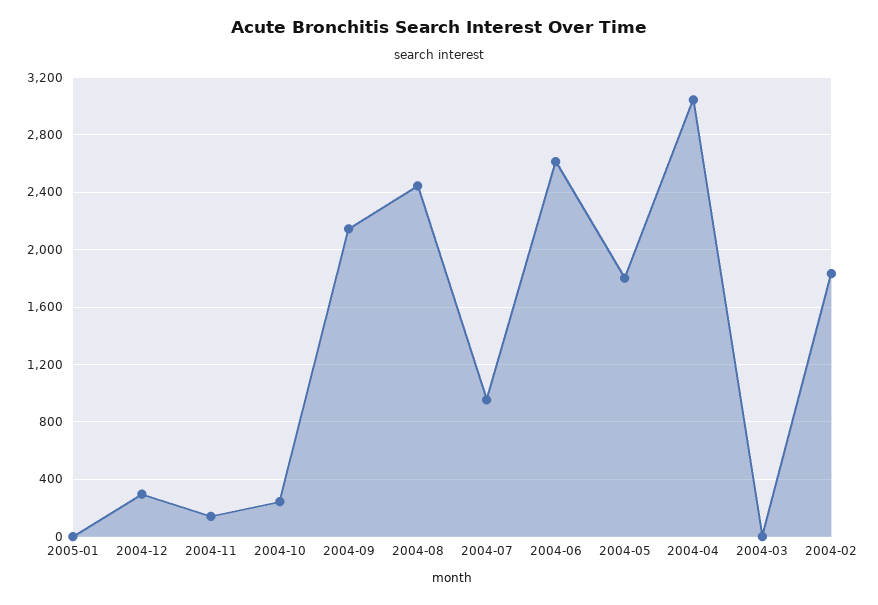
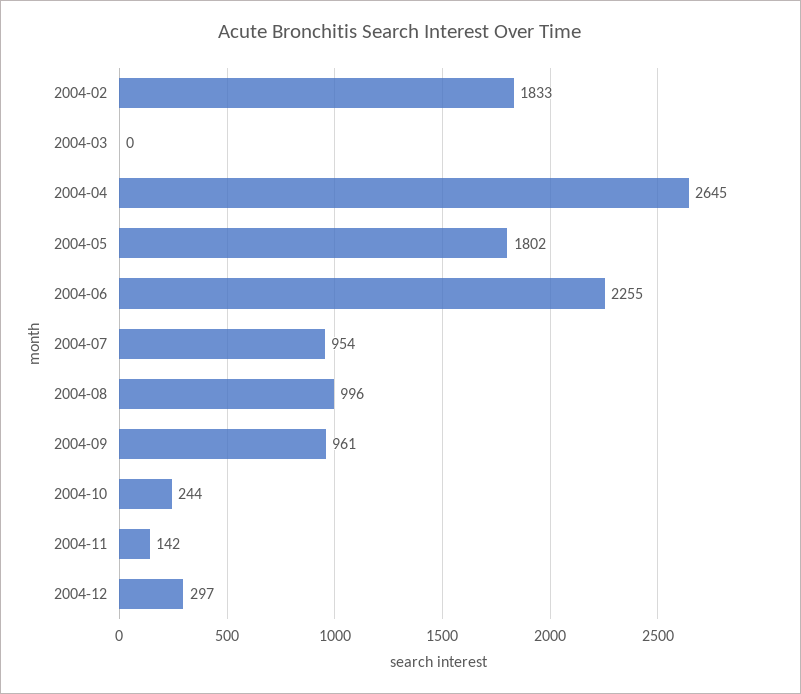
  {
-   "2005-01": 0,
    "2004-12": 297,
    "2004-11": 142,
    "2004-10": 244,
-   "2004-09": 2150,
+   "2004-09": 961,
-   "2004-08": 2450,
+   "2004-08": 996,
    "2004-07": 954,
-   "2004-06": 2600,
+   "2004-06": 2255,
    "2004-05": 1802,
-   "2004-04": 3050,
+   "2004-04": 2645,
    "2004-03": 0,
    "2004-02": 1833
  }

